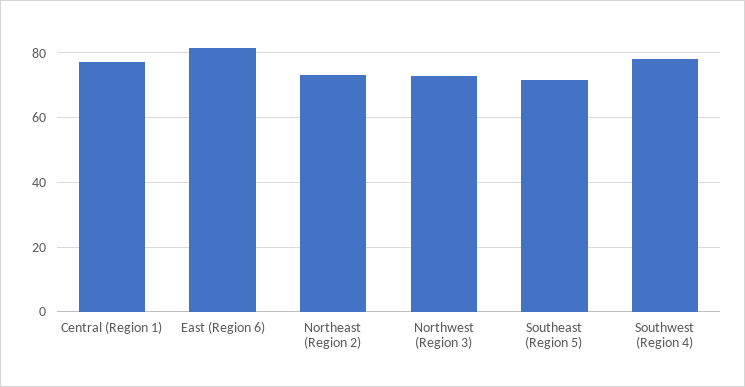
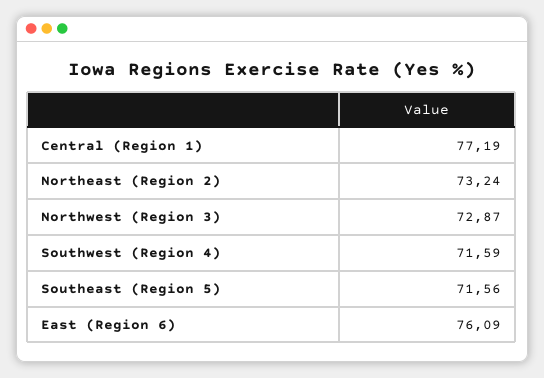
  {
    "Central (Region 1)": 77.19,
-   "East (Region 6)": 82,
+   "East (Region 6)": 76.09,
    "Northeast (Region 2)": 73.24,
    "Northwest (Region 3)": 72.87,
    "Southeast (Region 5)": 71.56,
-   "Southwest (Region 4)": 78
+   "Southwest (Region 4)": 71.59
  }

